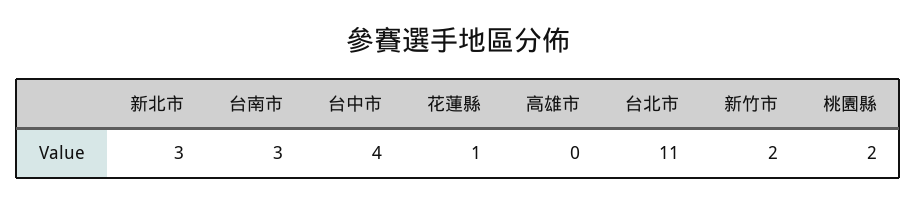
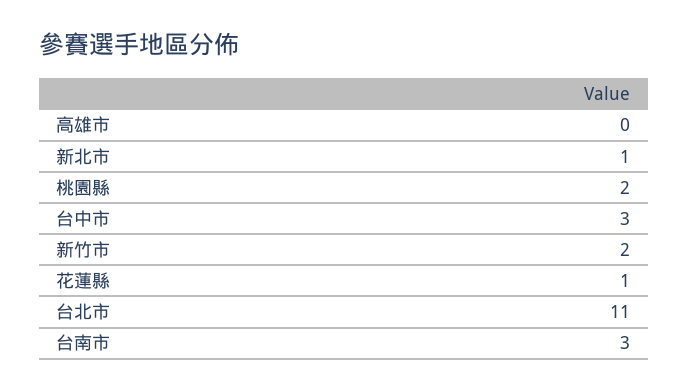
  {
-   "新北市": 3,
+   "新北市": 1,
    "台南市": 3,
-   "台中市": 4,
+   "台中市": 3,
    "花蓮縣": 1,
    "高雄市": 0,
    "台北市": 11,
    "新竹市": 2,
    "桃園縣": 2
  }

